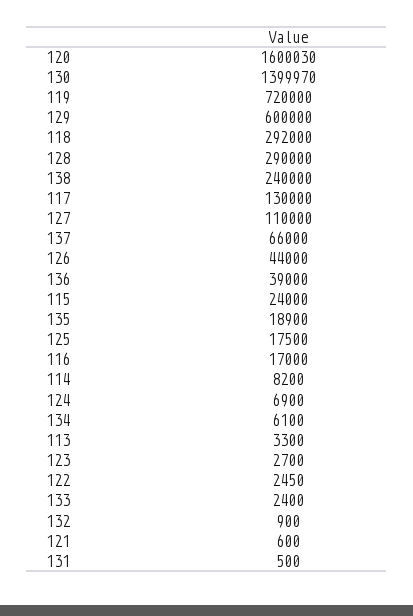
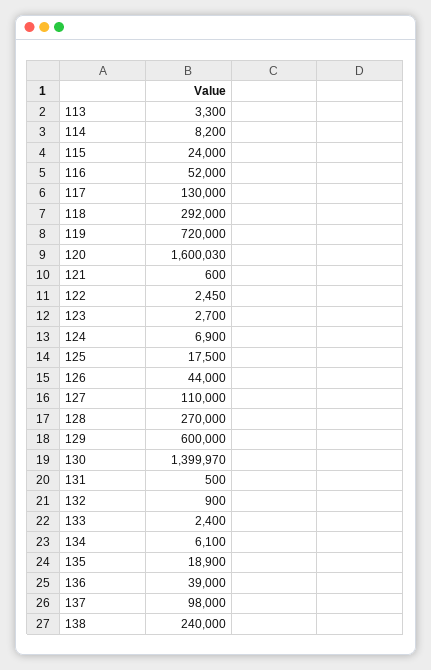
  {
    "120": 1600030,
    "130": 1399970,
    "119": 720000,
    "129": 600000,
    "118": 292000,
-   "128": 290000,
+   "128": 270000,
    "138": 240000,
    "117": 130000,
    "127": 110000,
-   "137": 66000,
+   "137": 98000,
    "126": 44000,
    "136": 39000,
    "115": 24000,
    "135": 18900,
    "125": 17500,
-   "116": 17000,
+   "116": 52000,
    "114": 8200,
    "124": 6900,
    "134": 6100,
    "113": 3300,
    "123": 2700,
    "122": 2450,
    "133": 2400,
    "132": 900,
    "121": 600,
    "131": 500
  }

